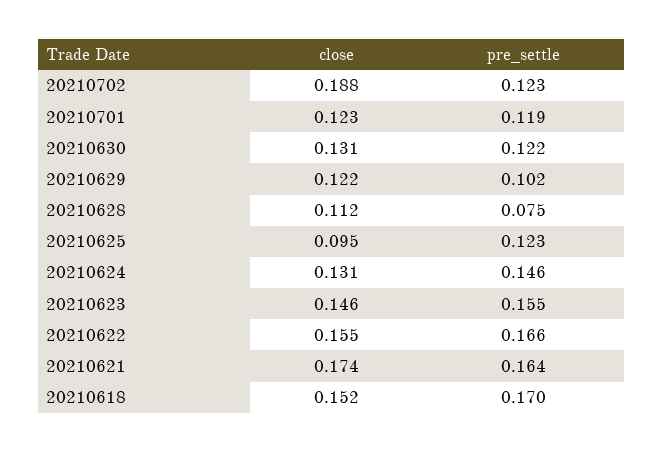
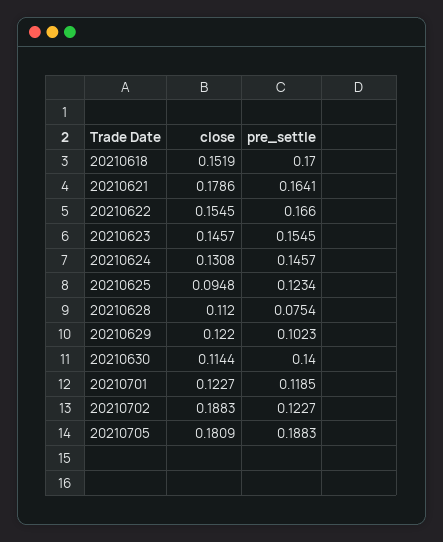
  {
    "close": {
      "20210702": 0.1883,
      "20210701": 0.1227,
-     "20210630": 0.131,
+     "20210630": 0.1144,
      "20210629": 0.122,
      "20210628": 0.112,
      "20210625": 0.0948,
      "20210624": 0.1308,
      "20210623": 0.1457,
      "20210622": 0.1545,
-     "20210621": 0.174,
+     "20210621": 0.1786,
-     "20210618": 0.1519
+     "20210618": 0.1519,
+     "20210705": 0.1809
    },
    "pre_settle": {
      "20210702": 0.1227,
      "20210701": 0.1185,
-     "20210630": 0.122,
+     "20210630": 0.14,
      "20210629": 0.1023,
      "20210628": 0.0754,
      "20210625": 0.1234,
      "20210624": 0.1457,
      "20210623": 0.1545,
      "20210622": 0.166,
      "20210621": 0.1641,
-     "20210618": 0.17
+     "20210618": 0.17,
+     "20210705": 0.1883
    }
  }

